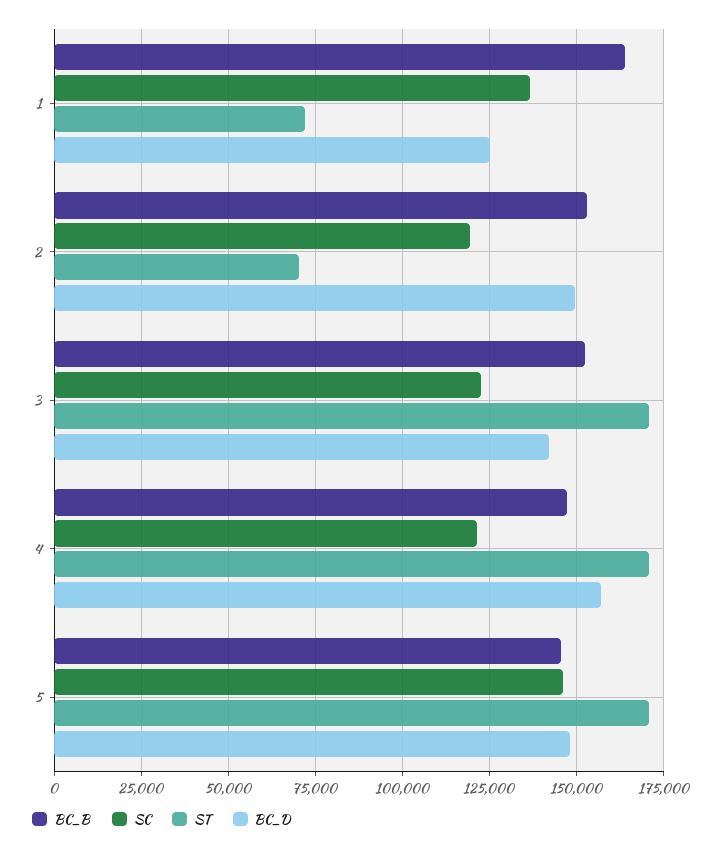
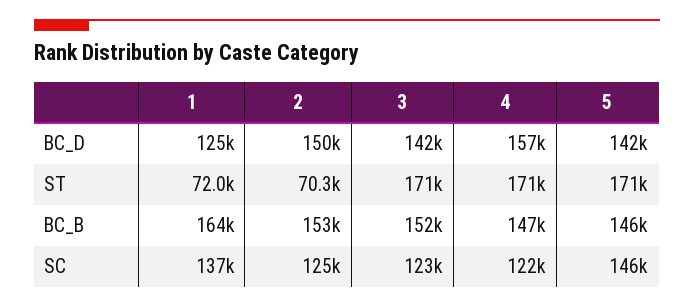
  {
    "BC_B": {
      "1": 164000,
      "2": 153000,
      "3": 152000,
      "4": 147000,
      "5": 146000
    },
    "SC": {
      "1": 137000,
-     "2": 120000,
+     "2": 125000,
      "3": 123000,
      "4": 122000,
      "5": 146000
    },
    "ST": {
      "1": 72000,
      "2": 70300,
      "3": 171000,
      "4": 171000,
      "5": 171000
    },
    "BC_D": {
      "1": 125000,
      "2": 150000,
      "3": 142000,
      "4": 157000,
-     "5": 147500
+     "5": 142000
    }
  }

